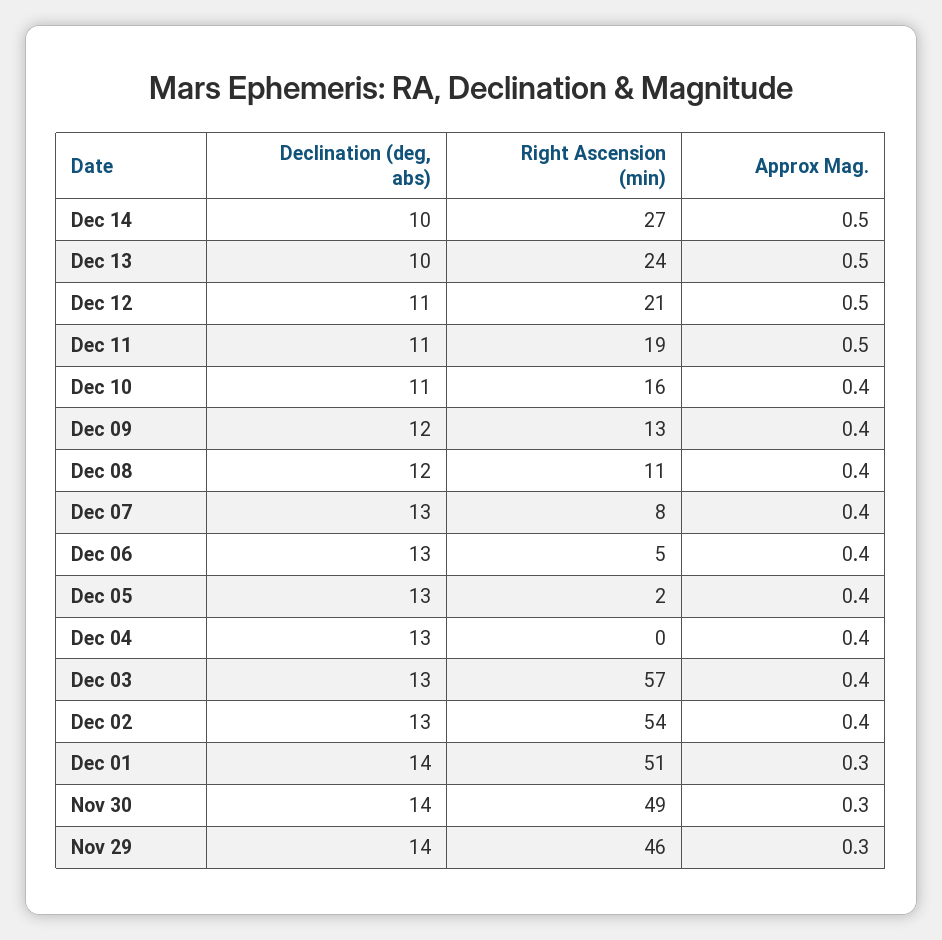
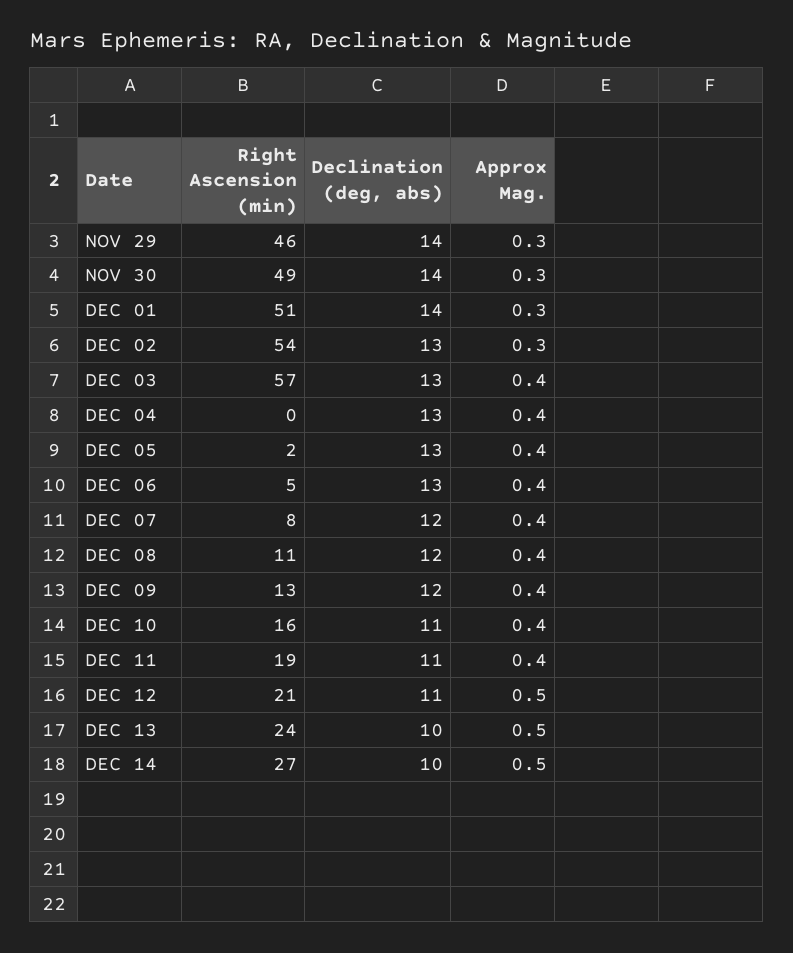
  {
    "Declination (deg, abs)": {
      "Dec 14": 10,
      "Dec 13": 10,
      "Dec 12": 11,
      "Dec 11": 11,
      "Dec 10": 11,
      "Dec 09": 12,
      "Dec 08": 12,
-     "Dec 07": 13,
+     "Dec 07": 12,
      "Dec 06": 13,
      "Dec 05": 13,
      "Dec 04": 13,
      "Dec 03": 13,
      "Dec 02": 13,
      "Dec 01": 14,
      "Nov 30": 14,
      "Nov 29": 14
    },
    "Right Ascension (min)": {
      "Dec 14": 27,
      "Dec 13": 24,
      "Dec 12": 21,
      "Dec 11": 19,
      "Dec 10": 16,
      "Dec 09": 13,
      "Dec 08": 11,
      "Dec 07": 8,
      "Dec 06": 5,
      "Dec 05": 2,
      "Dec 04": 0,
      "Dec 03": 57,
      "Dec 02": 54,
      "Dec 01": 51,
      "Nov 30": 49,
      "Nov 29": 46
    },
    "Approx Mag.": {
      "Dec 14": 0.5,
      "Dec 13": 0.5,
      "Dec 12": 0.5,
-     "Dec 11": 0.5,
+     "Dec 11": 0.4,
      "Dec 10": 0.4,
      "Dec 09": 0.4,
      "Dec 08": 0.4,
      "Dec 07": 0.4,
      "Dec 06": 0.4,
      "Dec 05": 0.4,
      "Dec 04": 0.4,
      "Dec 03": 0.4,
-     "Dec 02": 0.4,
+     "Dec 02": 0.3,
      "Dec 01": 0.3,
      "Nov 30": 0.3,
      "Nov 29": 0.3
    }
  }

